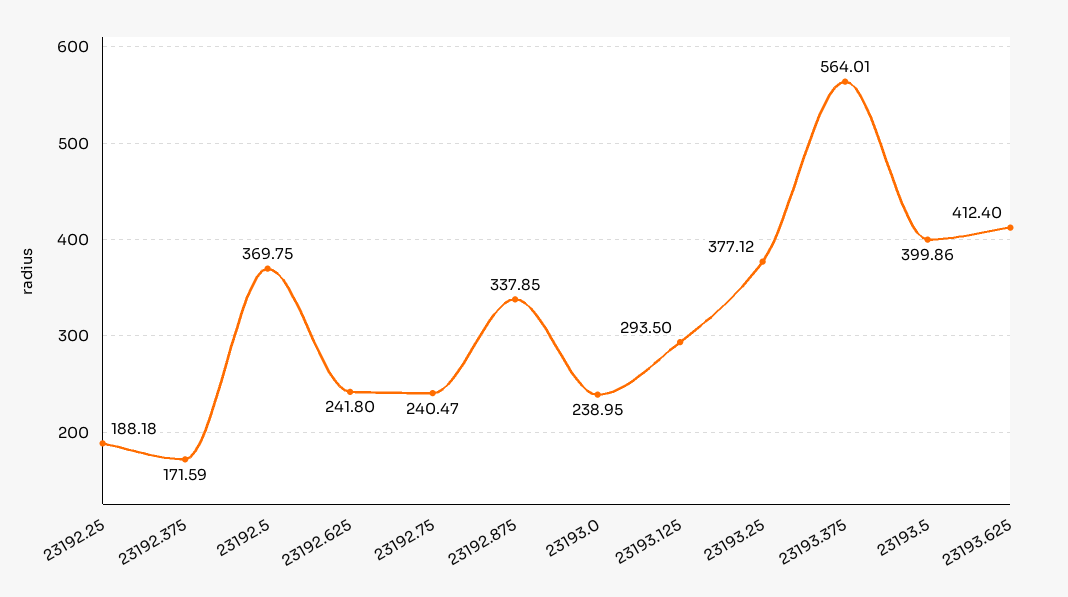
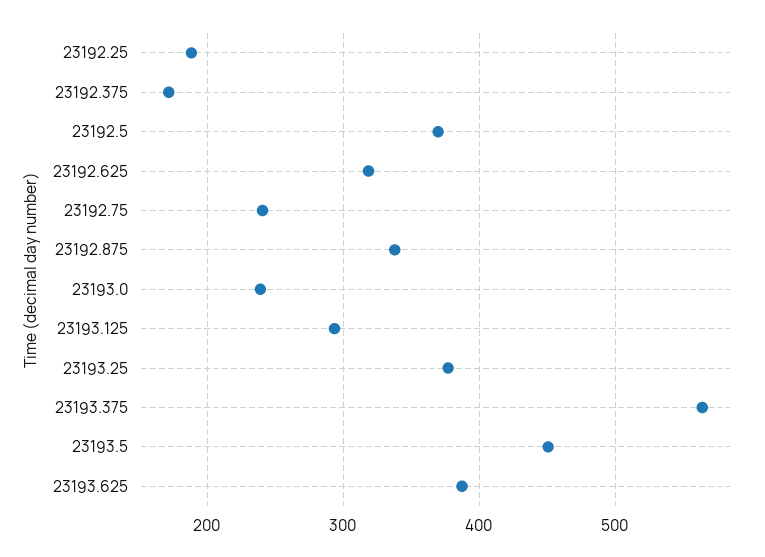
  {
    "23192.25": 188.18,
    "23192.375": 171.59,
    "23192.5": 369.75,
-   "23192.625": 241.8,
+   "23192.625": 320,
    "23192.75": 240.47,
    "23192.875": 337.85,
    "23193.0": 238.95,
    "23193.125": 293.5,
    "23193.25": 377.12,
    "23193.375": 564.01,
-   "23193.5": 399.86,
+   "23193.5": 450,
-   "23193.625": 412.4
+   "23193.625": 390
  }

